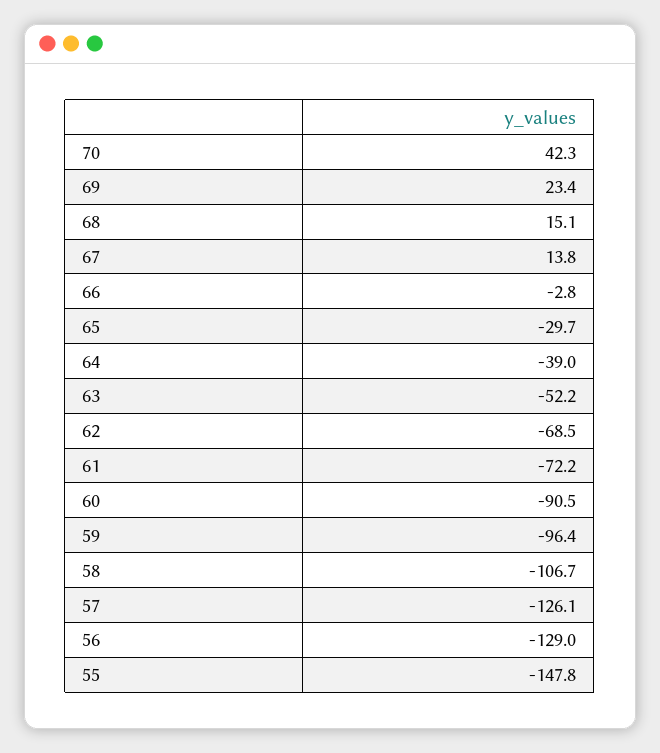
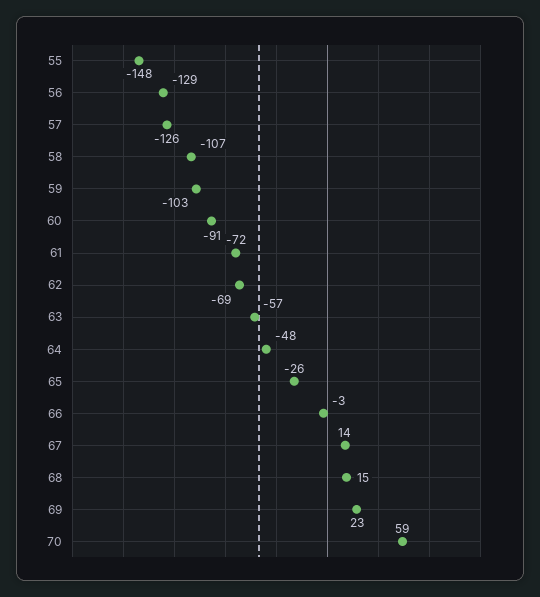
  {
-   "70": 42.3,
+   "70": 59,
    "69": 23.4,
    "68": 15.1,
    "67": 13.8,
    "66": -2.8,
-   "65": -29.7,
+   "65": -26,
-   "64": -39,
+   "64": -48,
-   "63": -52.2,
+   "63": -57,
    "62": -68.5,
    "61": -72.2,
    "60": -90.5,
-   "59": -96.4,
+   "59": -103,
    "58": -106.7,
    "57": -126.1,
    "56": -129,
    "55": -147.8
  }

